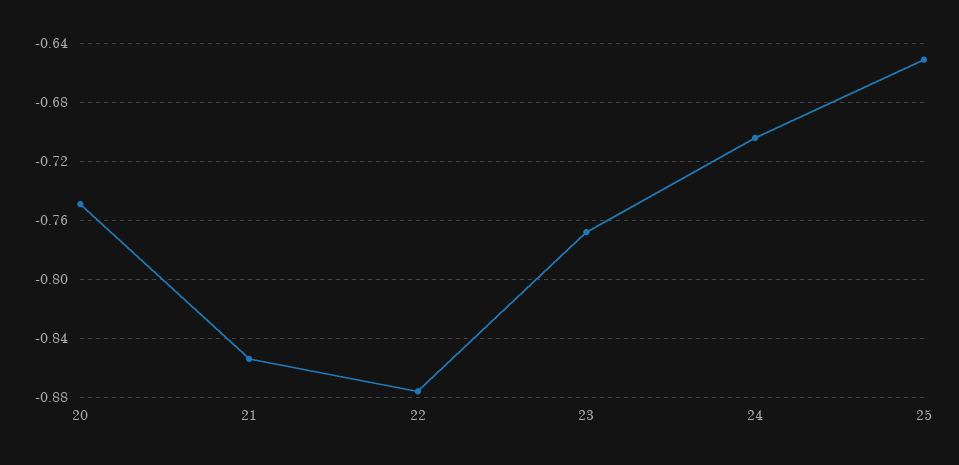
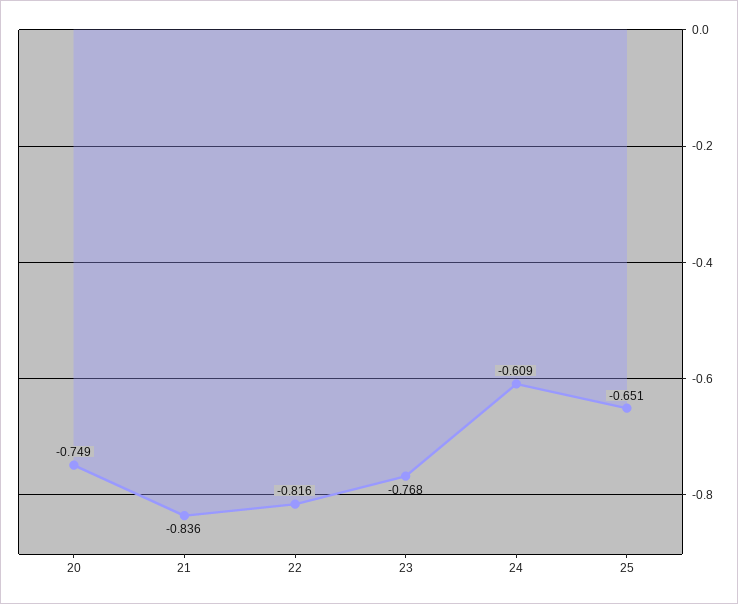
  {
    "20": -0.749,
-   "21": -0.855,
+   "21": -0.836,
-   "22": -0.875,
+   "22": -0.816,
    "23": -0.768,
-   "24": -0.705,
+   "24": -0.609,
    "25": -0.651
  }

